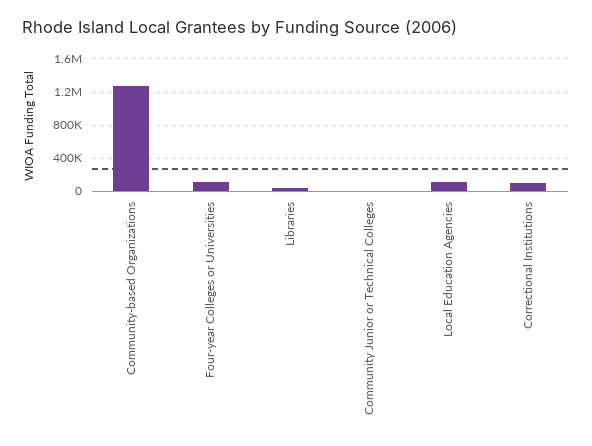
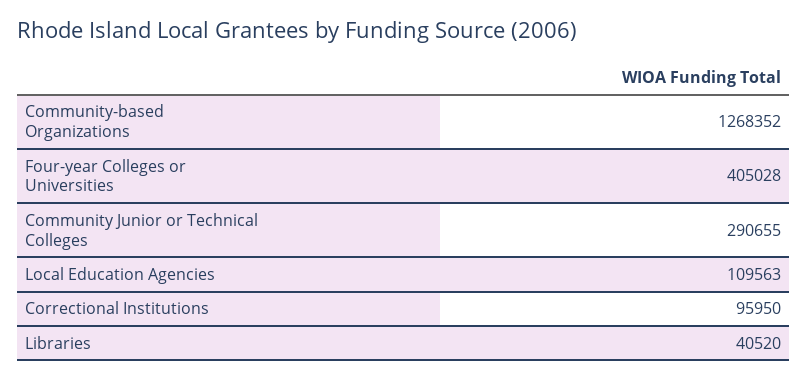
  {
    "Community-based Organizations": 1268352,
-   "Four-year Colleges or Universities": 100000,
+   "Four-year Colleges or Universities": 405028,
    "Libraries": 40520,
-   "Community Junior or Technical Colleges": 0,
+   "Community Junior or Technical Colleges": 290655,
    "Local Education Agencies": 109563,
    "Correctional Institutions": 95950
  }

